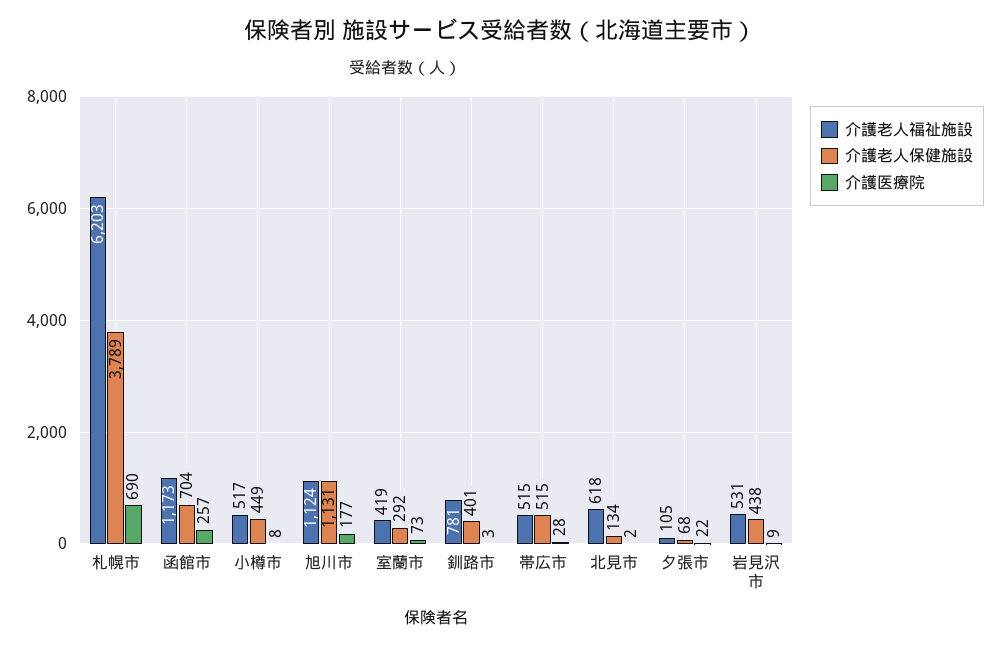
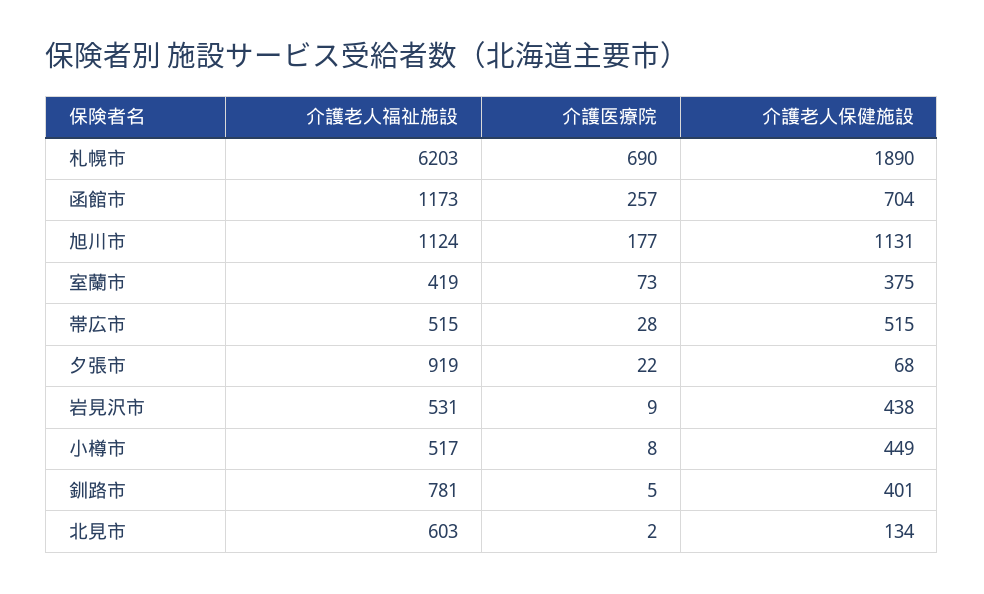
  {
    "介護老人福祉施設": {
      "札幌市": 6203,
      "函館市": 1173,
      "小樽市": 517,
      "旭川市": 1124,
      "室蘭市": 419,
      "釧路市": 781,
      "帯広市": 515,
-     "北見市": 618,
+     "北見市": 603,
-     "夕張市": 105,
+     "夕張市": 919,
      "岩見沢市": 531
    },
    "介護老人保健施設": {
-     "札幌市": 3789,
+     "札幌市": 1890,
      "函館市": 704,
      "小樽市": 449,
      "旭川市": 1131,
-     "室蘭市": 292,
+     "室蘭市": 375,
      "釧路市": 401,
      "帯広市": 515,
      "北見市": 134,
      "夕張市": 68,
      "岩見沢市": 438
    },
    "介護医療院": {
      "札幌市": 690,
      "函館市": 257,
      "小樽市": 8,
      "旭川市": 177,
      "室蘭市": 73,
-     "釧路市": 3,
+     "釧路市": 5,
      "帯広市": 28,
      "北見市": 2,
      "夕張市": 22,
      "岩見沢市": 9
    }
  }

